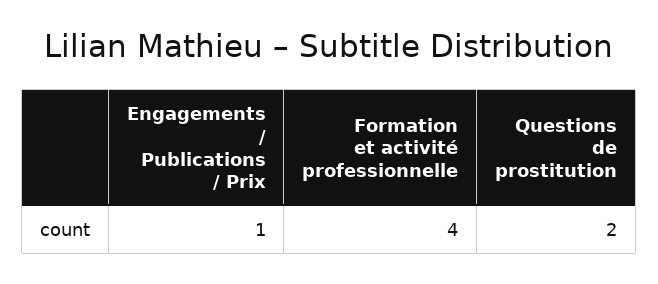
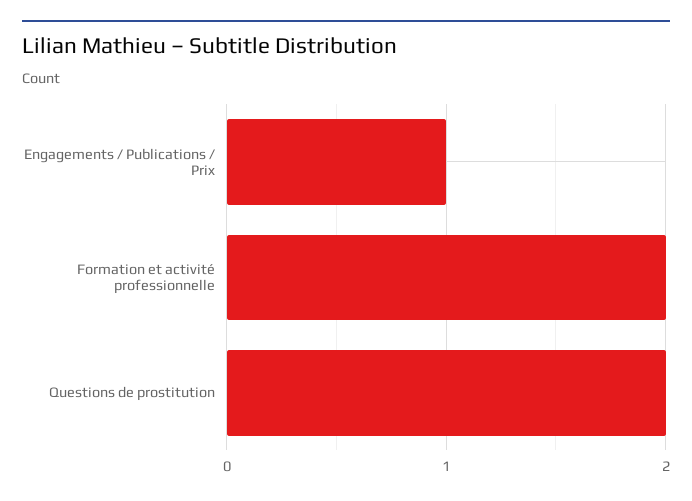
  {
    "Engagements / Publications / Prix": 1,
-   "Formation et activité professionnelle": 4,
+   "Formation et activité professionnelle": 2,
    "Questions de prostitution": 2
  }

